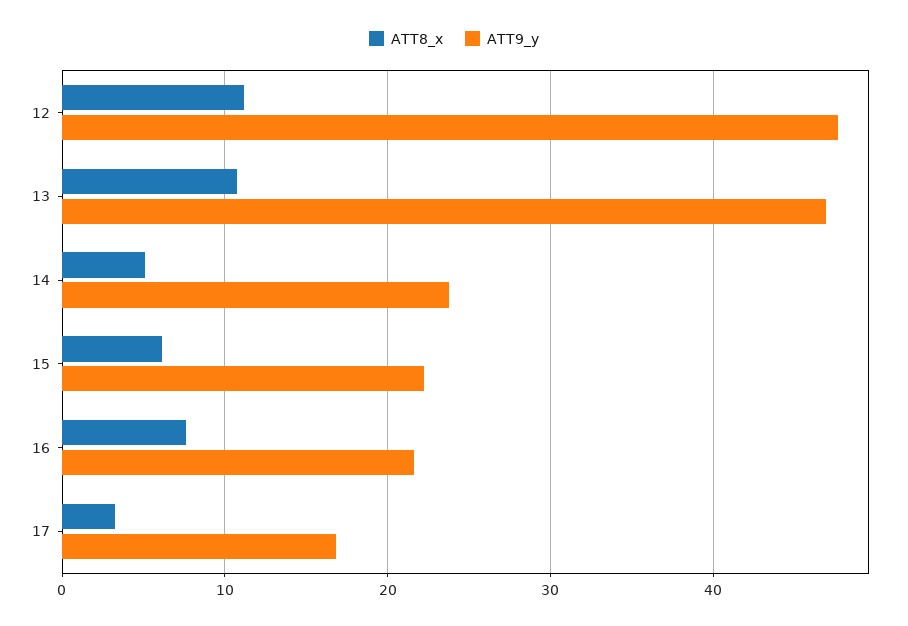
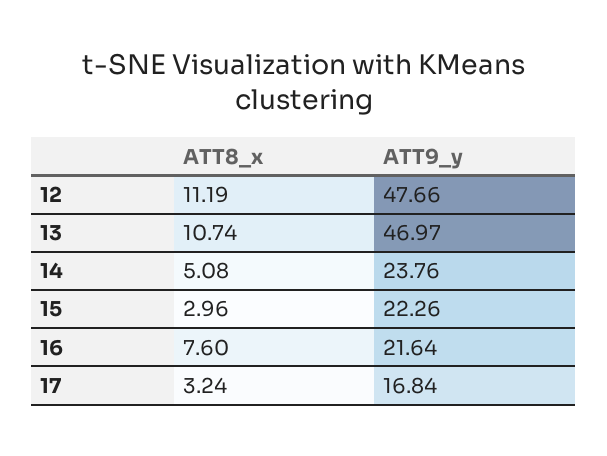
  {
    "ATT8_x": {
      "12": 11.19,
      "13": 10.74,
      "14": 5.08,
-     "15": 6,
+     "15": 2.96,
      "16": 7.6,
      "17": 3.24
    },
    "ATT9_y": {
      "12": 47.66,
      "13": 46.97,
      "14": 23.76,
      "15": 22.26,
      "16": 21.64,
      "17": 16.84
    }
  }

